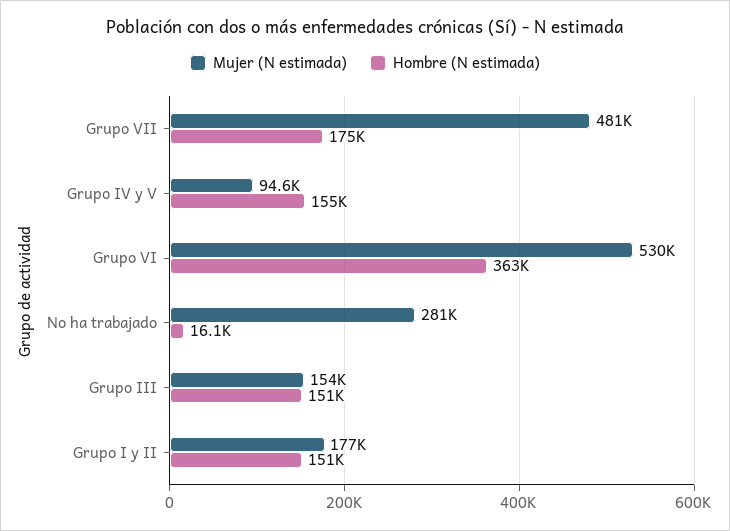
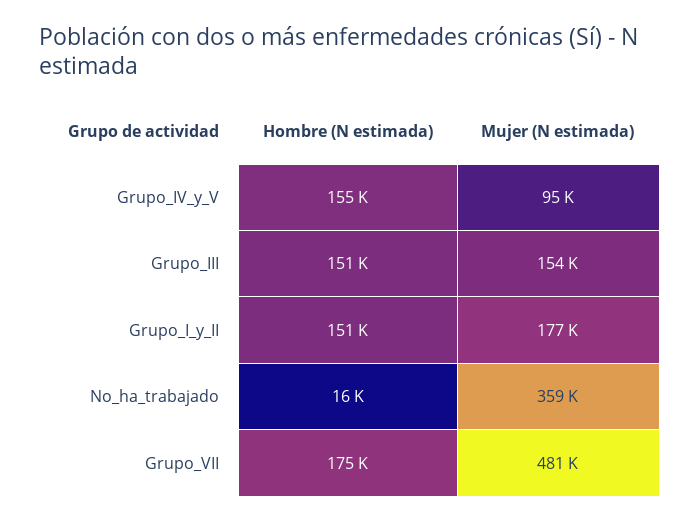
  {
    "Mujer (N estimada)": {
      "Grupo VII": 481000,
      "Grupo IV y V": 94600,
-     "Grupo VI": 530000,
-     "No ha trabajado": 281000,
+     "No ha trabajado": 359000,
      "Grupo III": 154000,
      "Grupo I y II": 177000
    },
    "Hombre (N estimada)": {
      "Grupo VII": 175000,
      "Grupo IV y V": 155000,
-     "Grupo VI": 363000,
      "No ha trabajado": 16100,
      "Grupo III": 151000,
      "Grupo I y II": 151000
    }
  }

